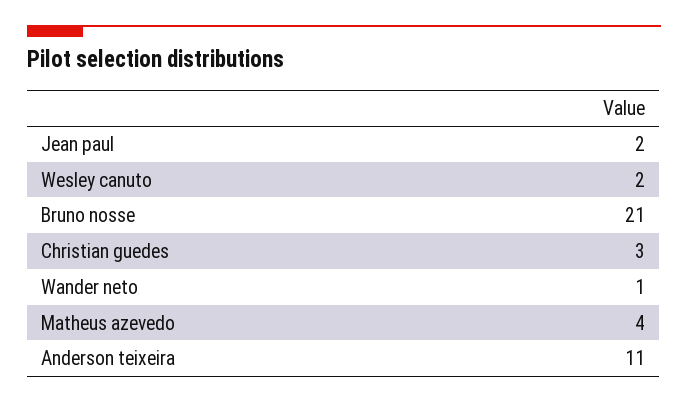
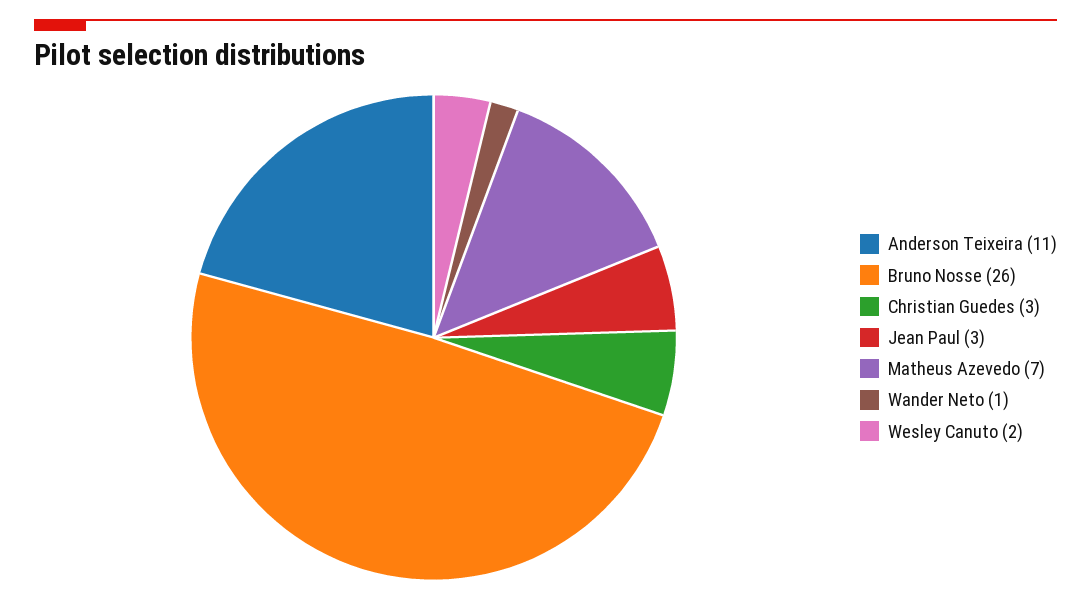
  {
-   "Jean paul": 2,
+   "Jean paul": 3,
    "Wesley canuto": 2,
-   "Bruno nosse": 21,
+   "Bruno nosse": 26,
    "Christian guedes": 3,
    "Wander neto": 1,
-   "Matheus azevedo": 4,
+   "Matheus azevedo": 7,
    "Anderson teixeira": 11
  }

